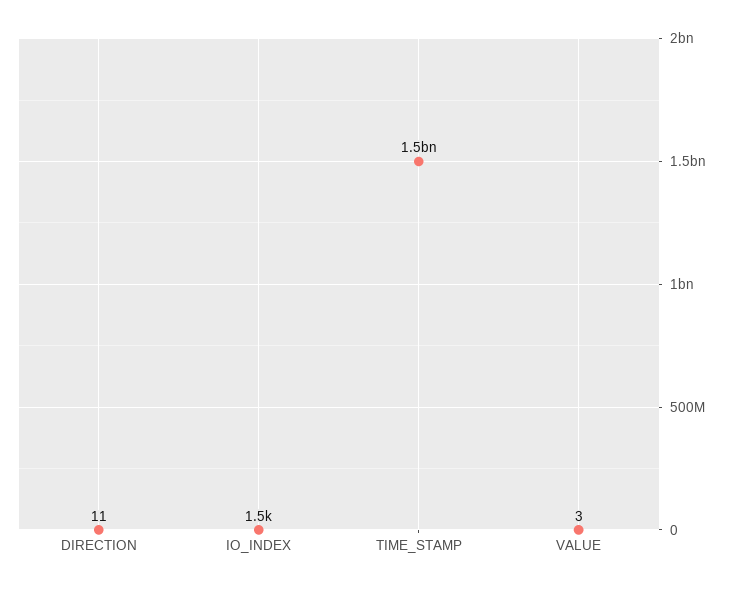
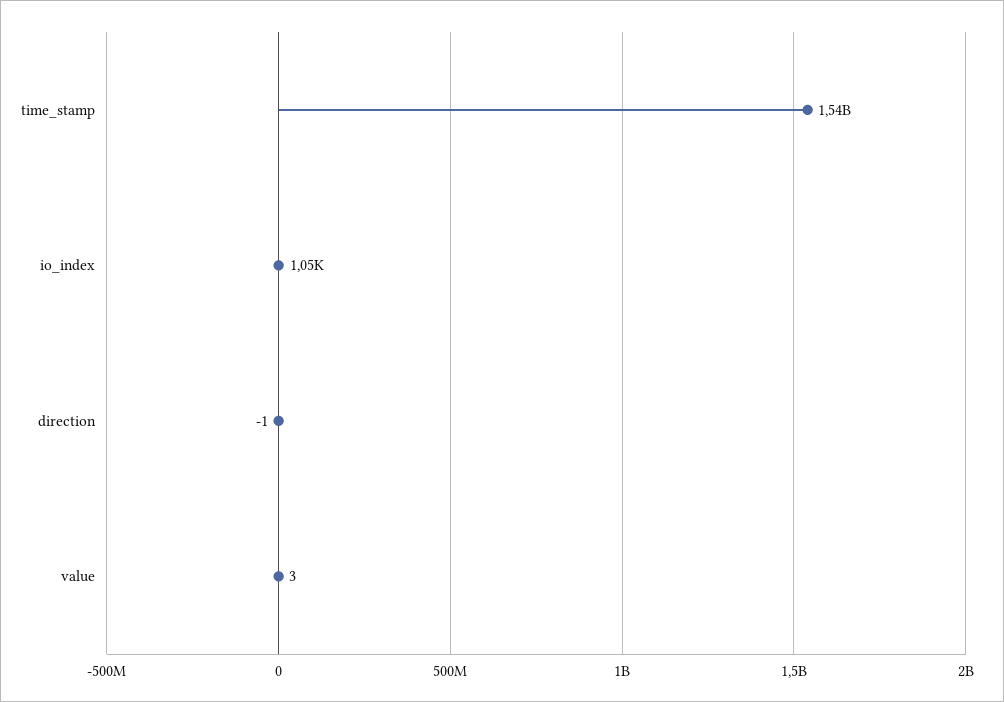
  {
-   "DIRECTION": 11,
+   "DIRECTION": -1,
-   "IO_INDEX": 1500,
+   "IO_INDEX": 1050,
    "TIME_STAMP": 1540000000,
    "VALUE": 3
  }

